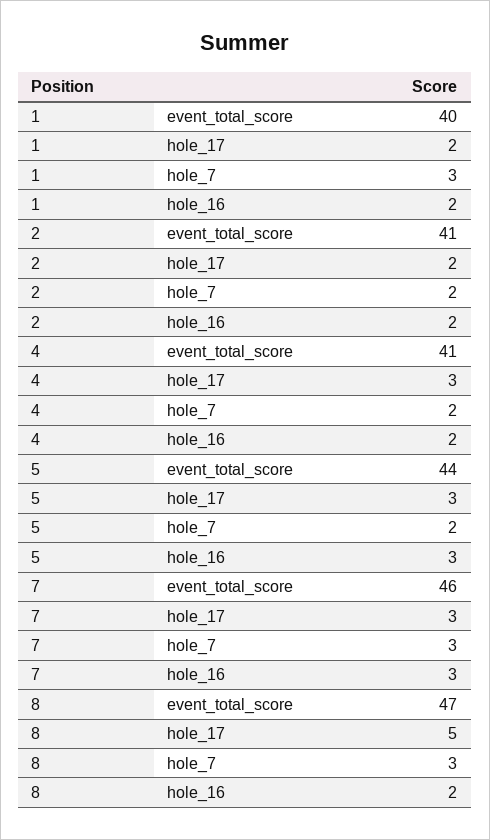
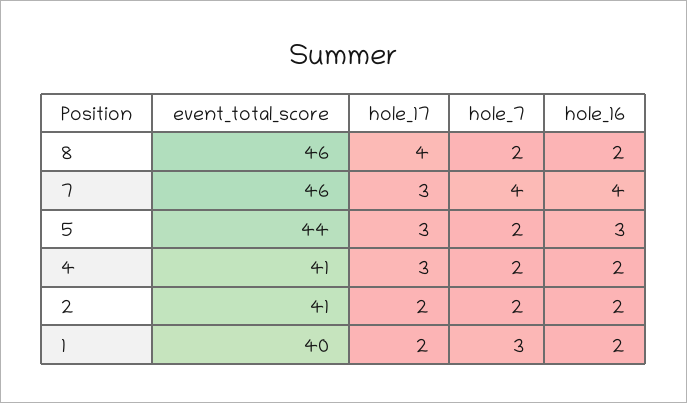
  {
    "1": {
      "event_total_score": 40,
      "hole_17": 2,
      "hole_7": 3,
      "hole_16": 2
    },
    "2": {
      "event_total_score": 41,
      "hole_17": 2,
      "hole_7": 2,
      "hole_16": 2
    },
    "4": {
      "event_total_score": 41,
      "hole_17": 3,
      "hole_7": 2,
      "hole_16": 2
    },
    "5": {
      "event_total_score": 44,
      "hole_17": 3,
      "hole_7": 2,
      "hole_16": 3
    },
    "7": {
      "event_total_score": 46,
      "hole_17": 3,
-     "hole_7": 3,
+     "hole_7": 4,
-     "hole_16": 3
+     "hole_16": 4
    },
    "8": {
-     "event_total_score": 47,
+     "event_total_score": 46,
-     "hole_17": 5,
+     "hole_17": 4,
-     "hole_7": 3,
+     "hole_7": 2,
      "hole_16": 2
    }
  }

